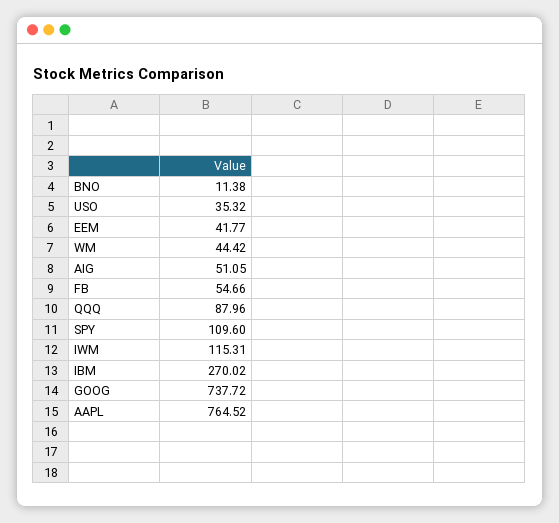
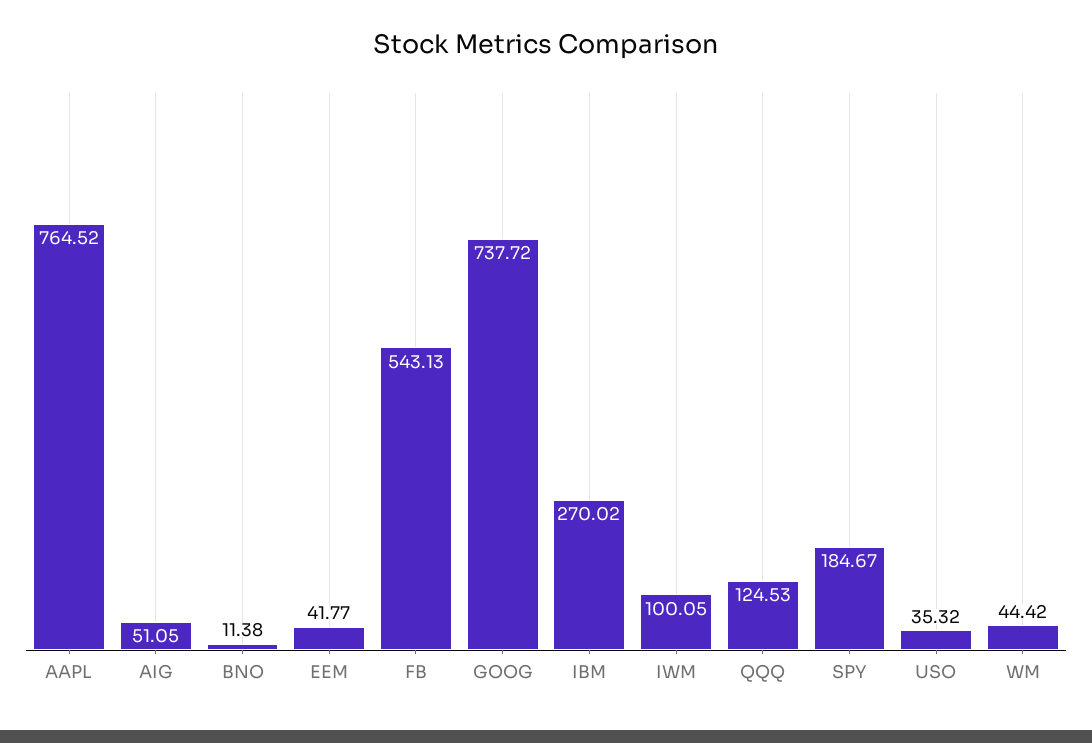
  {
    "BNO": 11.38,
    "USO": 35.32,
    "EEM": 41.77,
    "WM": 44.42,
    "AIG": 51.05,
-   "FB": 54.66,
+   "FB": 543.13,
-   "QQQ": 87.96,
+   "QQQ": 124.53,
-   "SPY": 109.6,
+   "SPY": 184.67,
-   "IWM": 115.31,
+   "IWM": 100.05,
    "IBM": 270.02,
    "GOOG": 737.72,
    "AAPL": 764.52
  }

